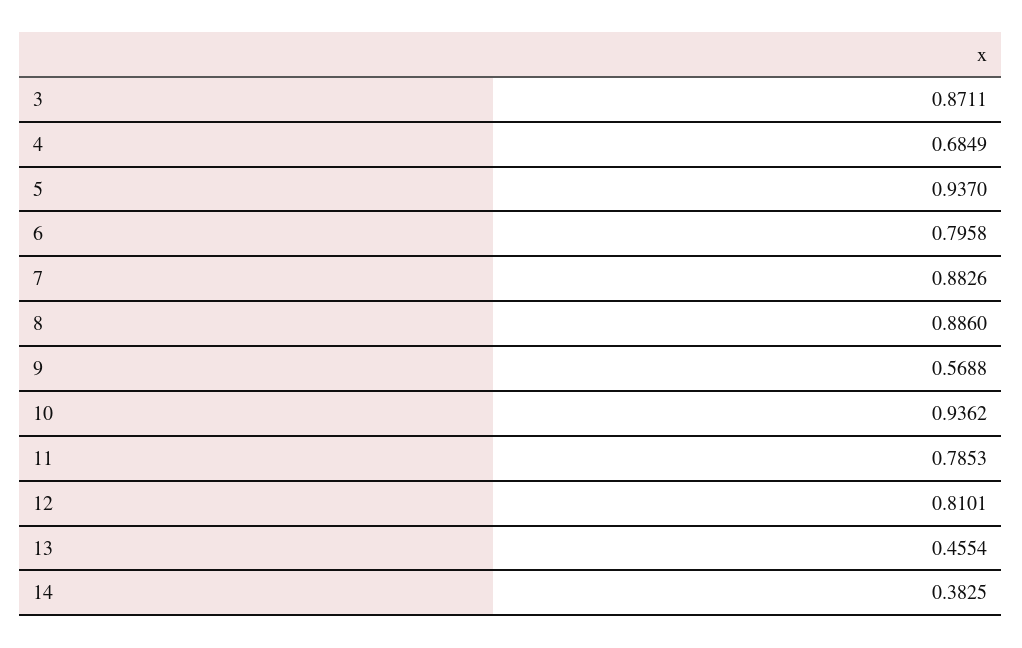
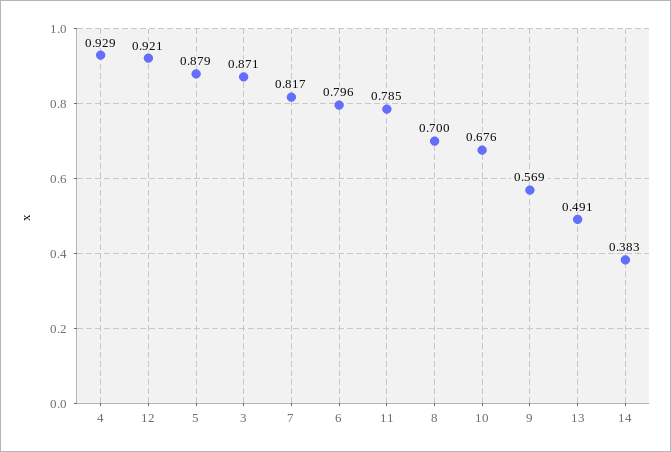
  {
    "3": 0.8711,
-   "4": 0.6849,
+   "4": 0.929,
-   "5": 0.937,
+   "5": 0.879,
    "6": 0.7958,
-   "7": 0.8826,
+   "7": 0.817,
-   "8": 0.886,
+   "8": 0.7,
    "9": 0.5688,
-   "10": 0.9362,
+   "10": 0.676,
    "11": 0.7853,
-   "12": 0.8101,
+   "12": 0.921,
-   "13": 0.4554,
+   "13": 0.491,
    "14": 0.3825
  }

